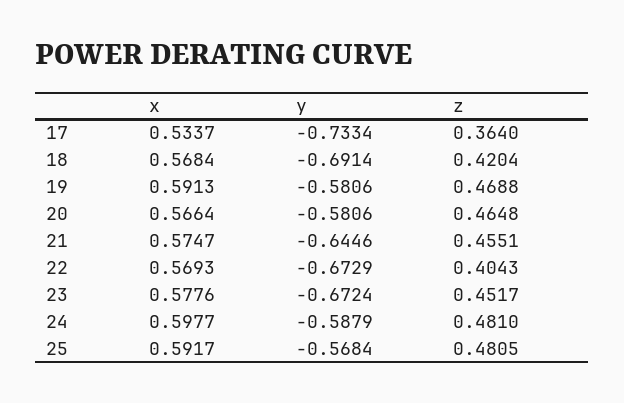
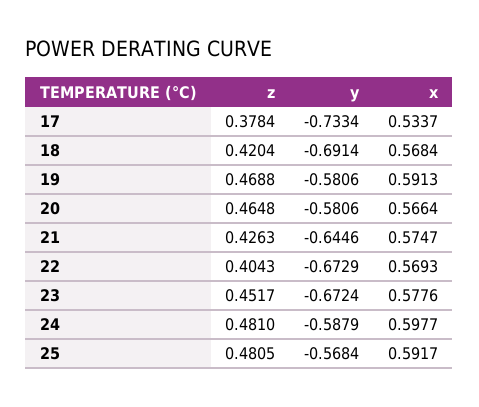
  {
    "x": {
      "17": 0.5337,
      "18": 0.5684,
      "19": 0.5913,
      "20": 0.5664,
      "21": 0.5747,
      "22": 0.5693,
      "23": 0.5776,
      "24": 0.5977,
      "25": 0.5917
    },
    "y": {
      "17": -0.7334,
      "18": -0.6914,
      "19": -0.5806,
      "20": -0.5806,
      "21": -0.6446,
      "22": -0.6729,
      "23": -0.6724,
      "24": -0.5879,
      "25": -0.5684
    },
    "z": {
-     "17": 0.364,
+     "17": 0.3784,
      "18": 0.4204,
      "19": 0.4688,
      "20": 0.4648,
-     "21": 0.4551,
+     "21": 0.4263,
      "22": 0.4043,
      "23": 0.4517,
      "24": 0.481,
      "25": 0.4805
    }
  }

